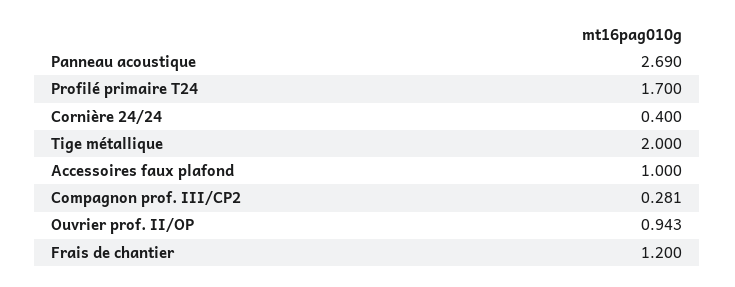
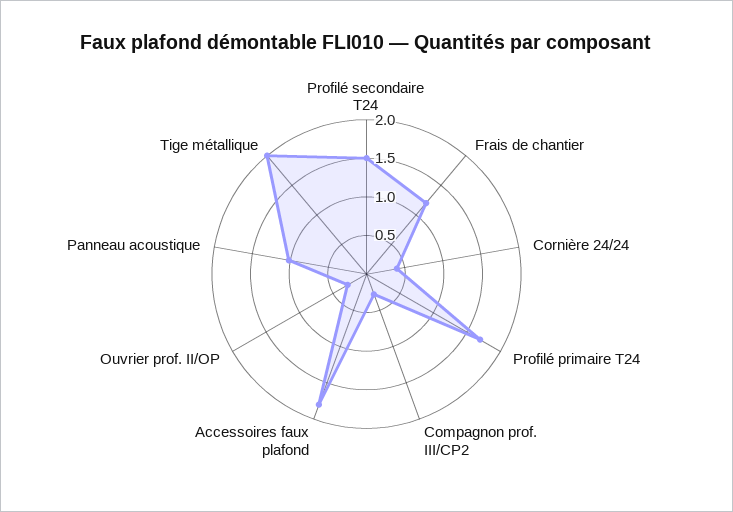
  {
-   "Panneau acoustique": 2.69,
+   "Panneau acoustique": 1,
    "Profilé primaire T24": 1.7,
    "Cornière 24/24": 0.4,
    "Tige métallique": 2,
-   "Accessoires faux plafond": 1,
+   "Accessoires faux plafond": 1.75,
    "Compagnon prof. III/CP2": 0.281,
-   "Ouvrier prof. II/OP": 0.943,
+   "Ouvrier prof. II/OP": 0.25,
-   "Frais de chantier": 1.2
+   "Frais de chantier": 1.2,
+   "Profilé secondaire T24": 1.5
  }

